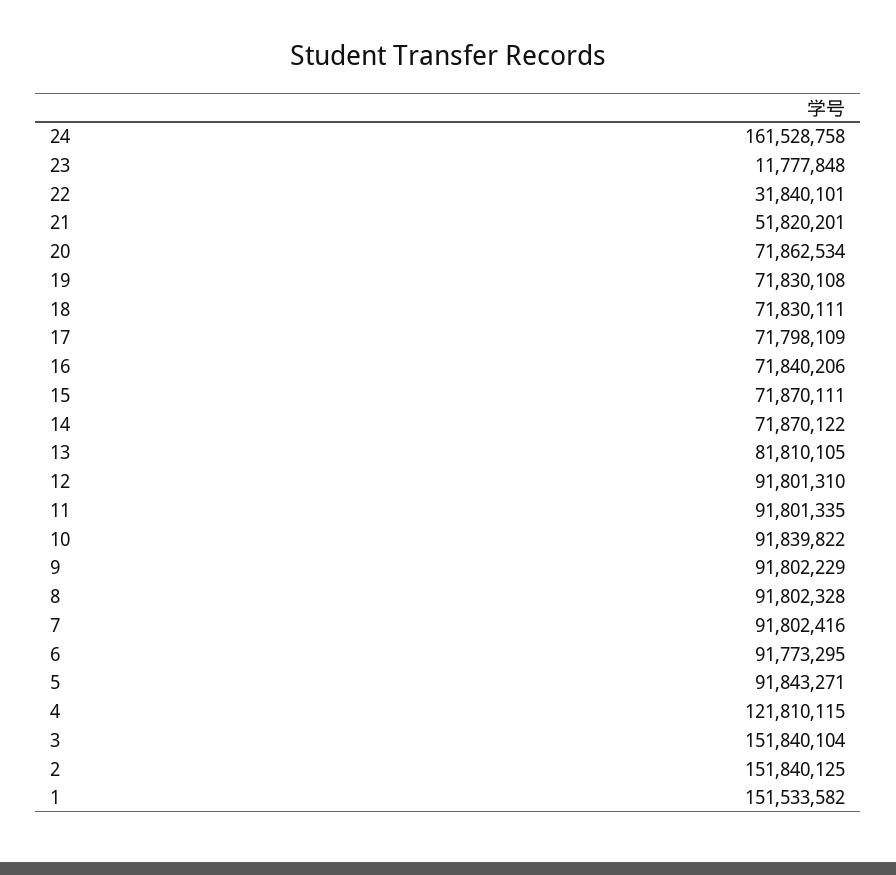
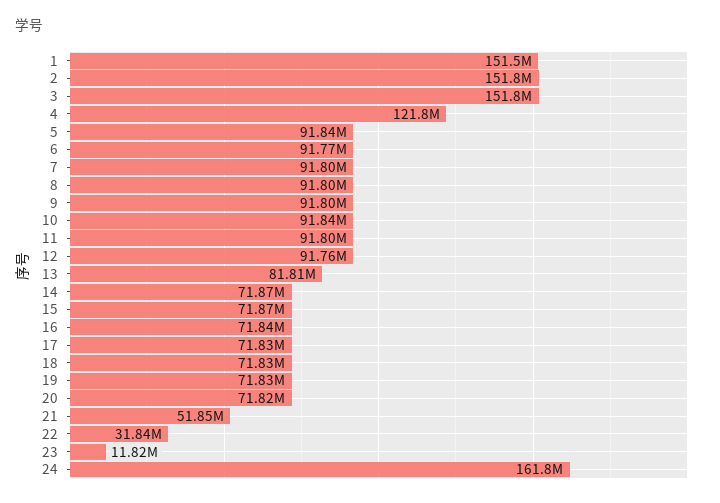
  {
-   "24": 161528758,
+   "24": 161800000,
-   "23": 11777848,
+   "23": 11820000,
    "22": 31840101,
-   "21": 51820201,
+   "21": 51850000,
-   "20": 71862534,
+   "20": 71820000,
    "19": 71830108,
    "18": 71830111,
-   "17": 71798109,
+   "17": 71830000,
    "16": 71840206,
    "15": 71870111,
    "14": 71870122,
    "13": 81810105,
-   "12": 91801310,
+   "12": 91760000,
    "11": 91801335,
    "10": 91839822,
    "9": 91802229,
    "8": 91802328,
    "7": 91802416,
    "6": 91773295,
    "5": 91843271,
    "4": 121810115,
    "3": 151840104,
    "2": 151840125,
    "1": 151533582
  }

